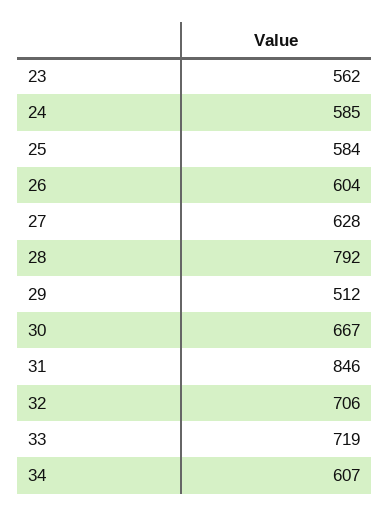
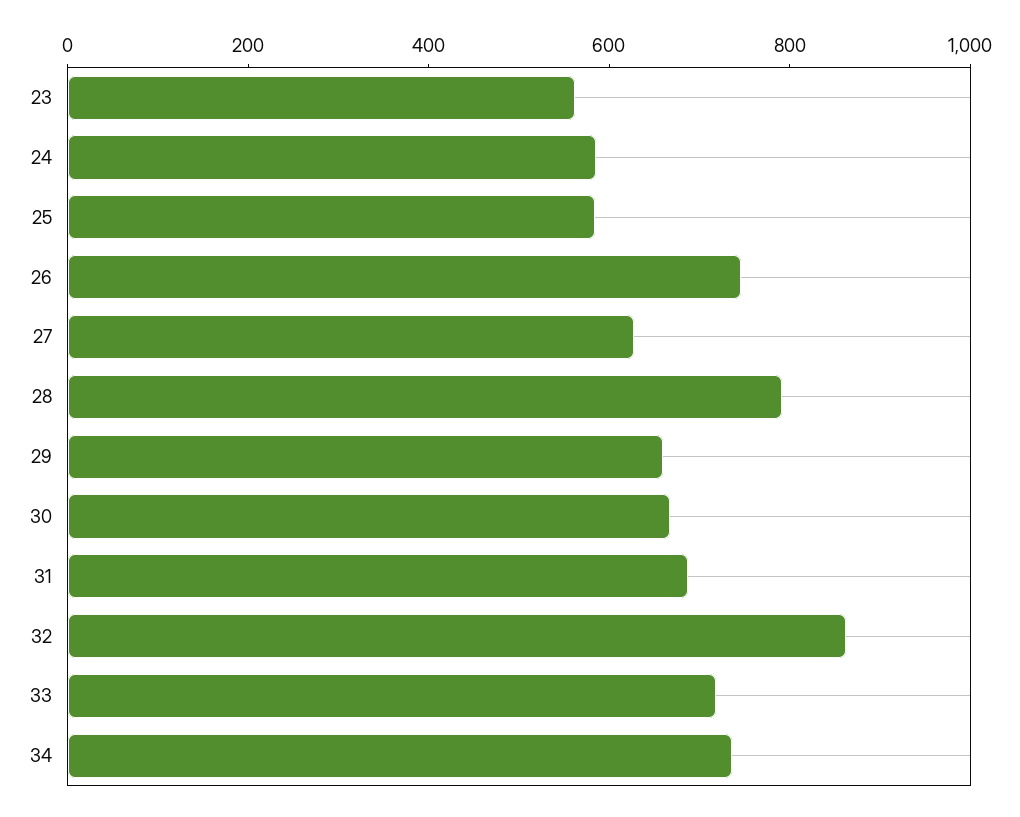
  {
    "23": 562,
    "24": 585,
    "25": 584,
-   "26": 604,
+   "26": 750,
    "27": 628,
    "28": 792,
-   "29": 512,
+   "29": 650,
    "30": 667,
-   "31": 846,
+   "31": 700,
-   "32": 706,
+   "32": 850,
    "33": 719,
-   "34": 607
+   "34": 750
  }

